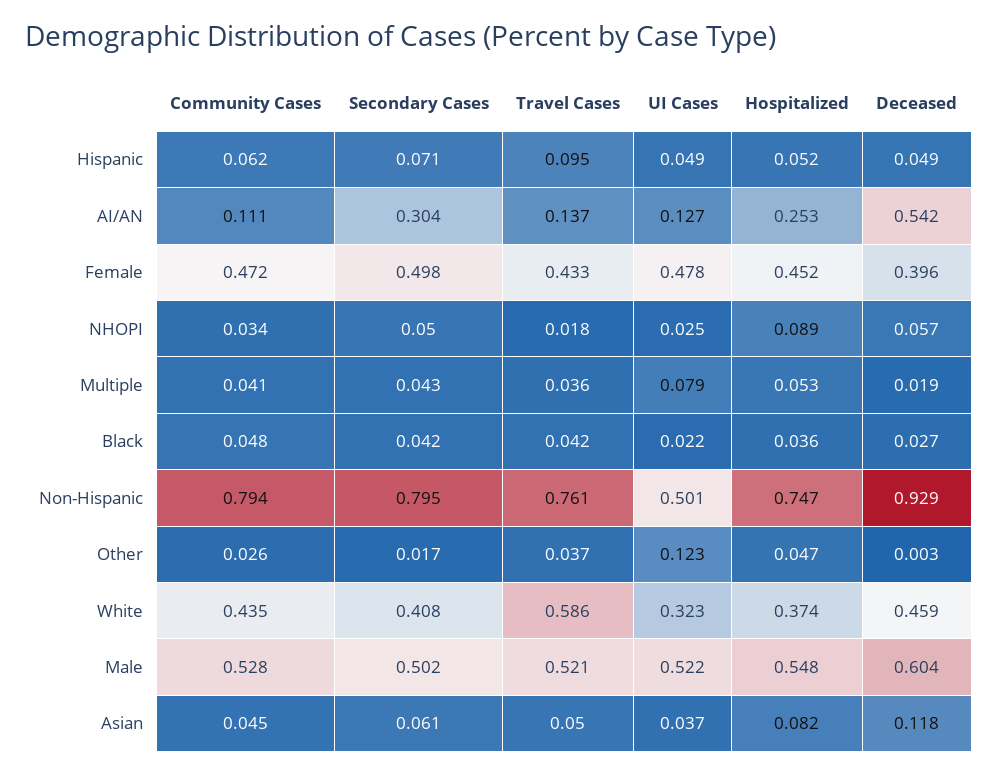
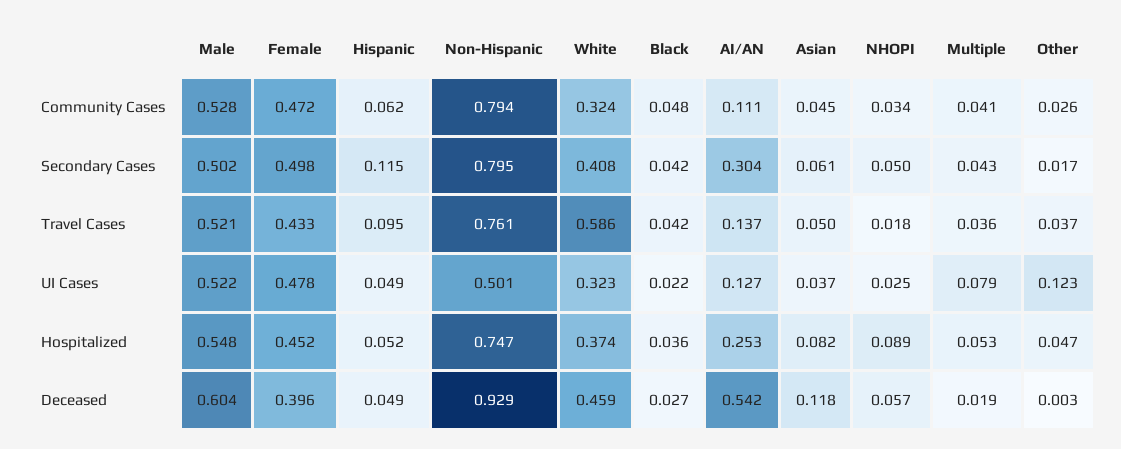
  {
    "Community Cases": {
      "Hispanic": 0.062,
      "AI/AN": 0.111,
      "Female": 0.472,
      "NHOPI": 0.034,
      "Multiple": 0.041,
      "Black": 0.048,
      "Non-Hispanic": 0.794,
      "Other": 0.026,
-     "White": 0.435,
+     "White": 0.324,
      "Male": 0.528,
      "Asian": 0.045
    },
    "Secondary Cases": {
-     "Hispanic": 0.071,
+     "Hispanic": 0.115,
      "AI/AN": 0.304,
      "Female": 0.498,
      "NHOPI": 0.05,
      "Multiple": 0.043,
      "Black": 0.042,
      "Non-Hispanic": 0.795,
      "Other": 0.017,
      "White": 0.408,
      "Male": 0.502,
      "Asian": 0.061
    },
    "Travel Cases": {
      "Hispanic": 0.095,
      "AI/AN": 0.137,
      "Female": 0.433,
      "NHOPI": 0.018,
      "Multiple": 0.036,
      "Black": 0.042,
      "Non-Hispanic": 0.761,
      "Other": 0.037,
      "White": 0.586,
      "Male": 0.521,
      "Asian": 0.05
    },
    "UI Cases": {
      "Hispanic": 0.049,
      "AI/AN": 0.127,
      "Female": 0.478,
      "NHOPI": 0.025,
      "Multiple": 0.079,
      "Black": 0.022,
      "Non-Hispanic": 0.501,
      "Other": 0.123,
      "White": 0.323,
      "Male": 0.522,
      "Asian": 0.037
    },
    "Hospitalized": {
      "Hispanic": 0.052,
      "AI/AN": 0.253,
      "Female": 0.452,
      "NHOPI": 0.089,
      "Multiple": 0.053,
      "Black": 0.036,
      "Non-Hispanic": 0.747,
      "Other": 0.047,
      "White": 0.374,
      "Male": 0.548,
      "Asian": 0.082
    },
    "Deceased": {
      "Hispanic": 0.049,
      "AI/AN": 0.542,
      "Female": 0.396,
      "NHOPI": 0.057,
      "Multiple": 0.019,
      "Black": 0.027,
      "Non-Hispanic": 0.929,
      "Other": 0.003,
      "White": 0.459,
      "Male": 0.604,
      "Asian": 0.118
    }
  }

